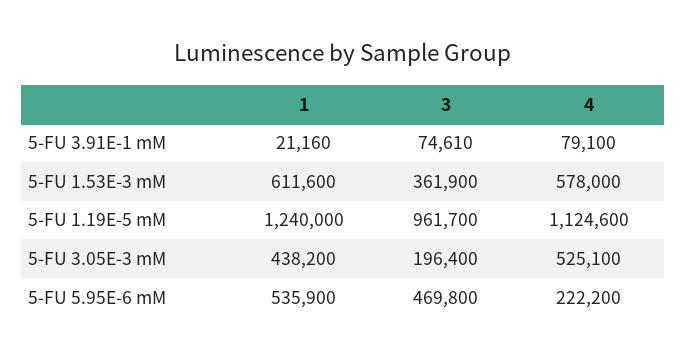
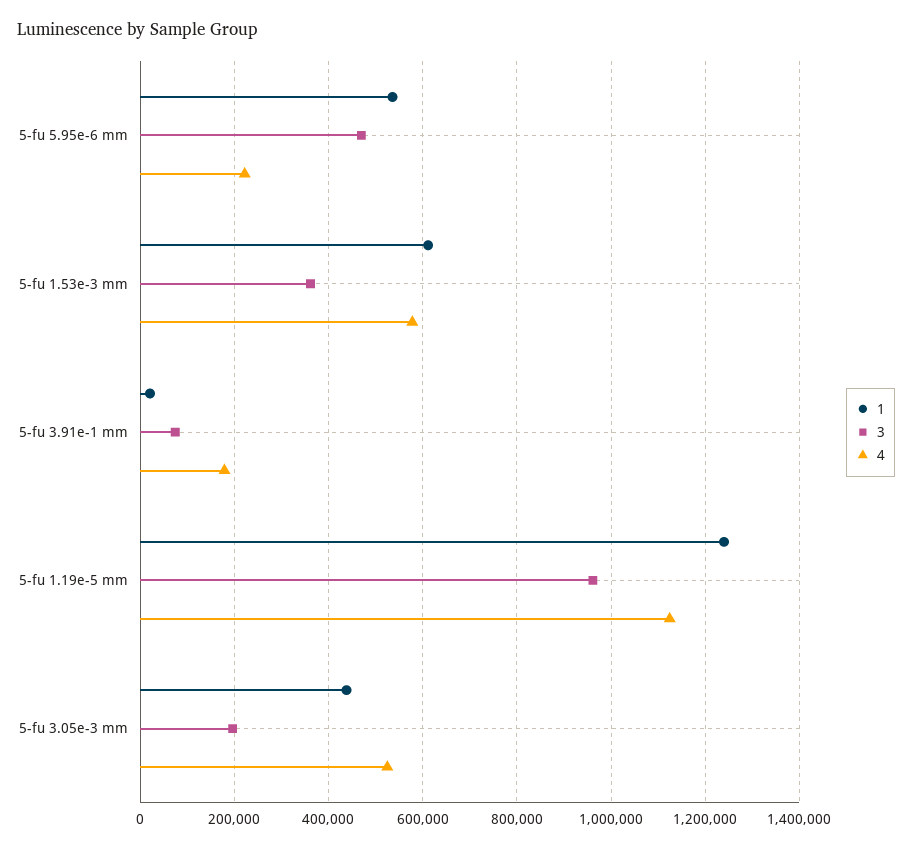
  {
    "1": {
      "5-FU 3.91E-1 mM": 21160,
      "5-FU 1.53E-3 mM": 611600,
      "5-FU 1.19E-5 mM": 1240000,
      "5-FU 3.05E-3 mM": 438200,
      "5-FU 5.95E-6 mM": 535900
    },
    "3": {
      "5-FU 3.91E-1 mM": 74610,
      "5-FU 1.53E-3 mM": 361900,
      "5-FU 1.19E-5 mM": 961700,
      "5-FU 3.05E-3 mM": 196400,
      "5-FU 5.95E-6 mM": 469800
    },
    "4": {
-     "5-FU 3.91E-1 mM": 79100,
+     "5-FU 3.91E-1 mM": 180000,
      "5-FU 1.53E-3 mM": 578000,
      "5-FU 1.19E-5 mM": 1124600,
      "5-FU 3.05E-3 mM": 525100,
      "5-FU 5.95E-6 mM": 222200
    }
  }

